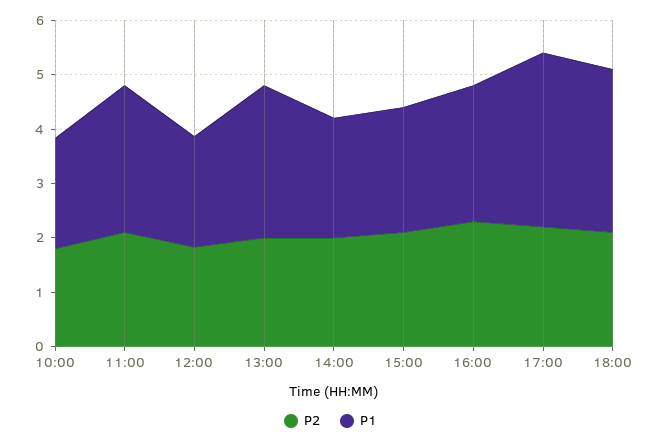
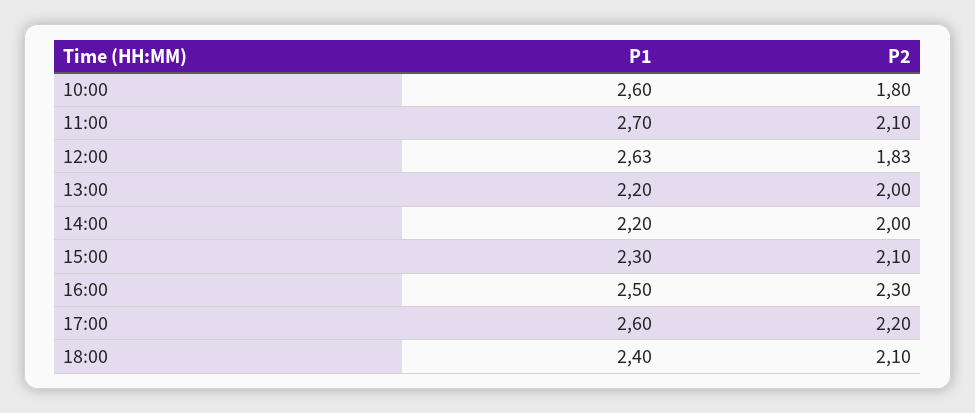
  {
    "P2": {
      "10:00": 1.8,
      "11:00": 2.1,
      "12:00": 1.83,
      "13:00": 2,
      "14:00": 2,
      "15:00": 2.1,
      "16:00": 2.3,
      "17:00": 2.2,
      "18:00": 2.1
    },
    "P1": {
-     "10:00": 2,
+     "10:00": 2.6,
      "11:00": 2.7,
-     "12:00": 2,
+     "12:00": 2.63,
-     "13:00": 2.8,
+     "13:00": 2.2,
      "14:00": 2.2,
      "15:00": 2.3,
      "16:00": 2.5,
-     "17:00": 3.2,
+     "17:00": 2.6,
-     "18:00": 3
+     "18:00": 2.4
    }
  }

